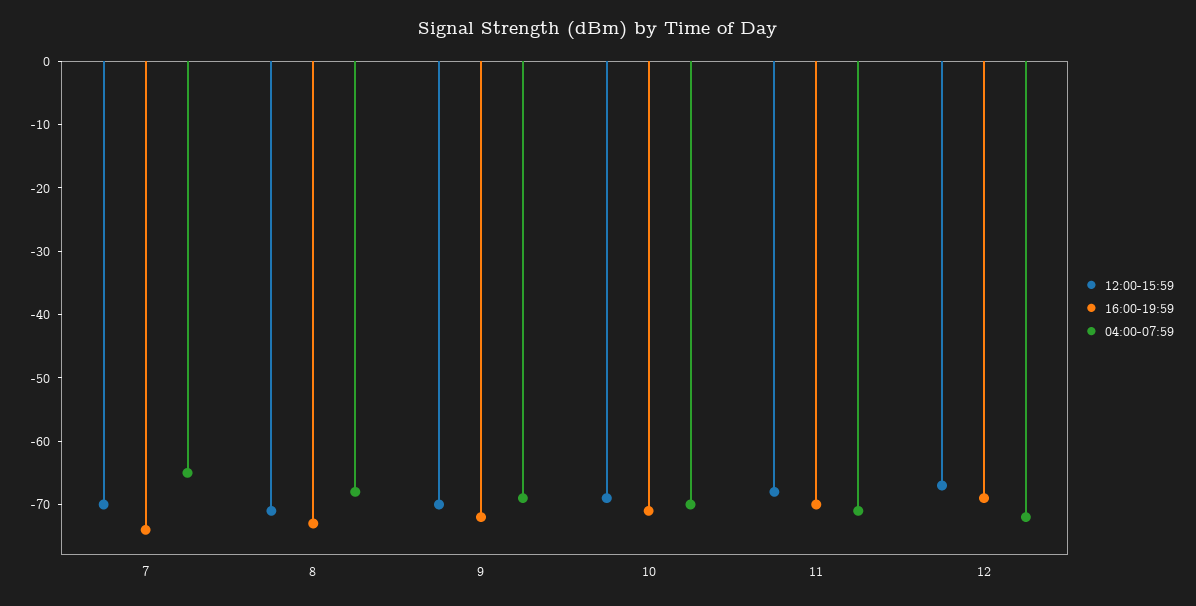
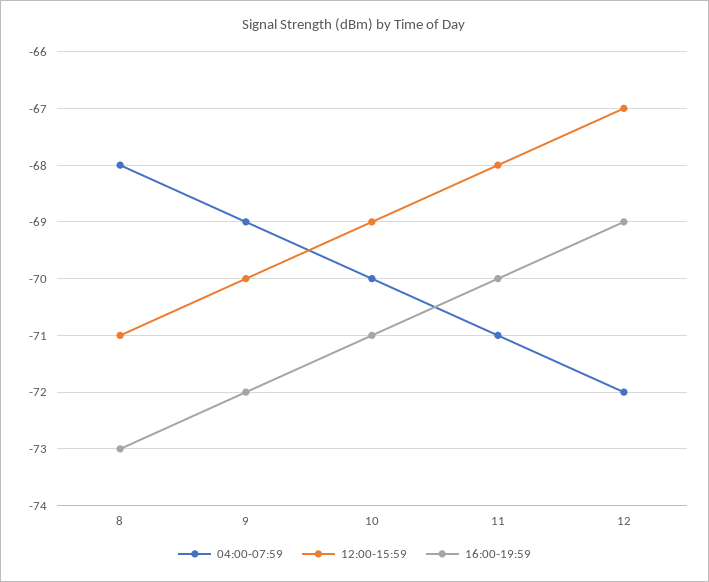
  {
    "12:00-15:59": {
-     "7": -70,
      "8": -71,
      "9": -70,
      "10": -69,
      "11": -68,
      "12": -67
    },
    "16:00-19:59": {
-     "7": -75,
      "8": -73,
      "9": -72,
      "10": -71,
      "11": -70,
      "12": -69
    },
    "04:00-07:59": {
-     "7": -65,
      "8": -68,
      "9": -69,
      "10": -70,
      "11": -71,
      "12": -72
    }
  }

